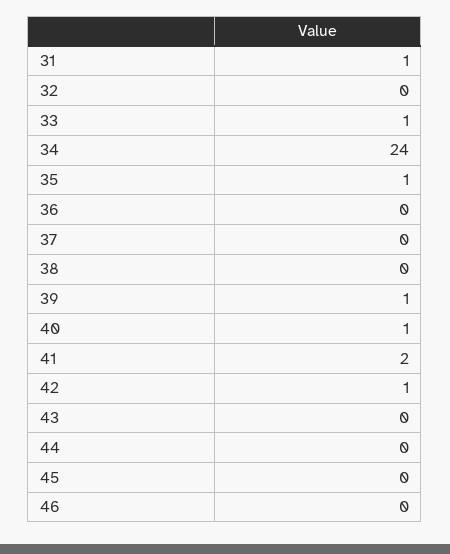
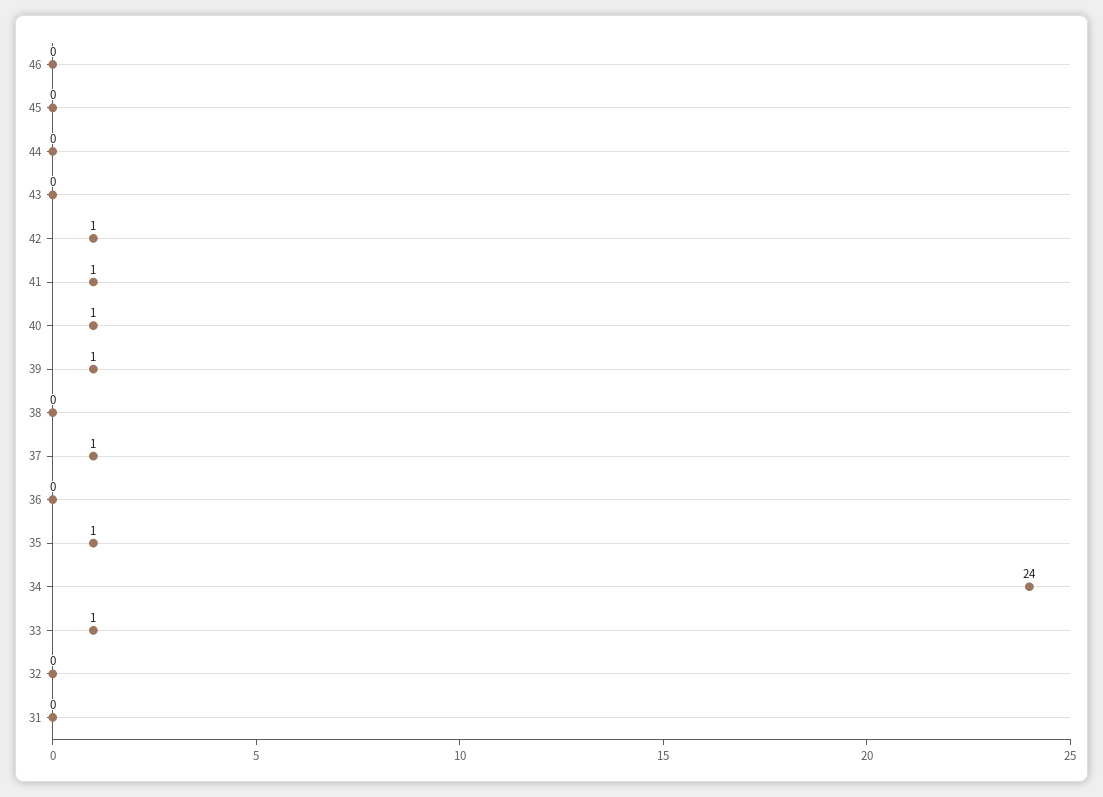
  {
-   "31": 1,
+   "31": 0,
    "32": 0,
    "33": 1,
    "34": 24,
    "35": 1,
    "36": 0,
-   "37": 0,
+   "37": 1,
    "38": 0,
    "39": 1,
    "40": 1,
-   "41": 2,
+   "41": 1,
    "42": 1,
    "43": 0,
    "44": 0,
    "45": 0,
    "46": 0
  }

